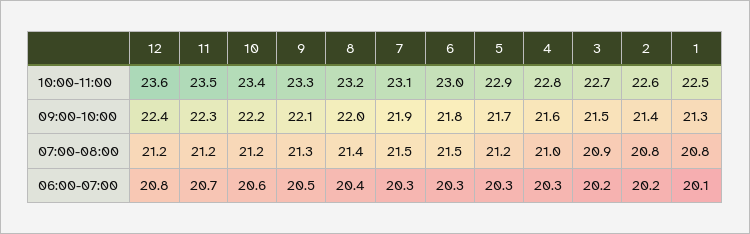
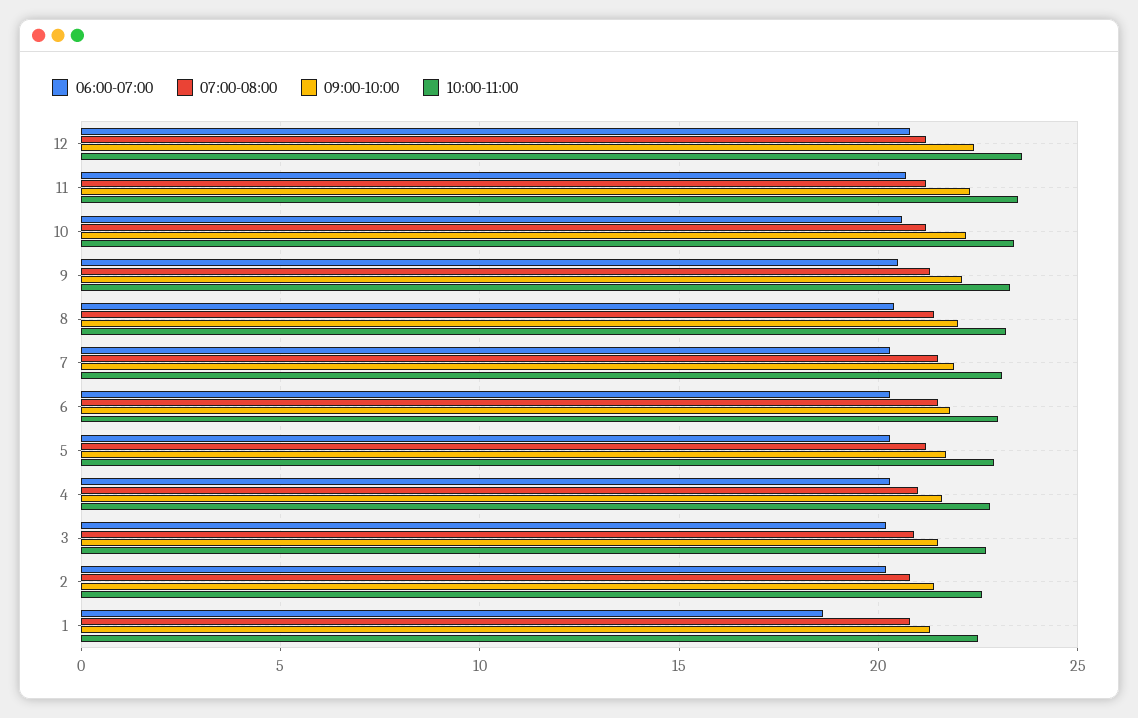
  {
    "10:00-11:00": {
      "12": 23.6,
      "11": 23.5,
      "10": 23.4,
      "9": 23.3,
      "8": 23.2,
      "7": 23.1,
      "6": 23,
      "5": 22.9,
      "4": 22.8,
      "3": 22.7,
      "2": 22.6,
      "1": 22.5
    },
    "09:00-10:00": {
      "12": 22.4,
      "11": 22.3,
      "10": 22.2,
      "9": 22.1,
      "8": 22,
      "7": 21.9,
      "6": 21.8,
      "5": 21.7,
      "4": 21.6,
      "3": 21.5,
      "2": 21.4,
      "1": 21.3
    },
    "07:00-08:00": {
      "12": 21.2,
      "11": 21.2,
      "10": 21.2,
      "9": 21.3,
      "8": 21.4,
      "7": 21.5,
      "6": 21.5,
      "5": 21.2,
      "4": 21,
      "3": 20.9,
      "2": 20.8,
      "1": 20.8
    },
    "06:00-07:00": {
      "12": 20.8,
      "11": 20.7,
      "10": 20.6,
      "9": 20.5,
      "8": 20.4,
      "7": 20.3,
      "6": 20.3,
      "5": 20.3,
      "4": 20.3,
      "3": 20.2,
      "2": 20.2,
-     "1": 20.1
+     "1": 18.5
    }
  }

